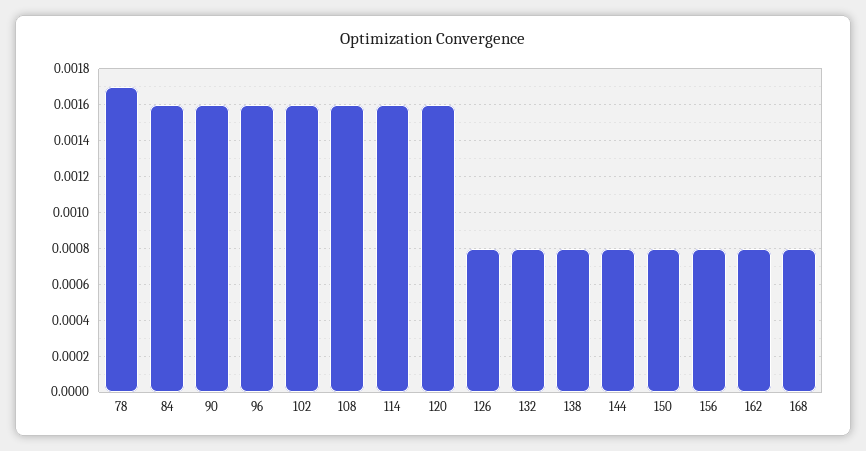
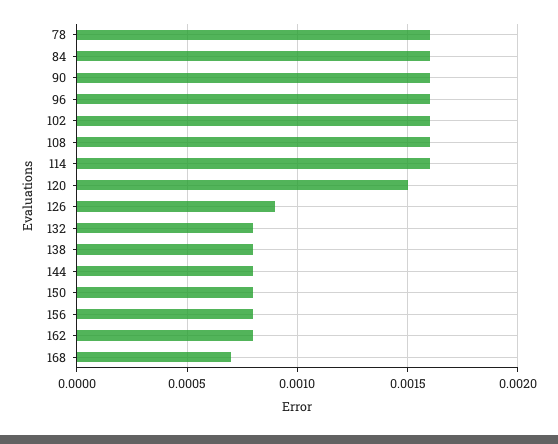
  {
-   "78": 0.0017,
+   "78": 0.0016,
    "84": 0.0016,
    "90": 0.0016,
    "96": 0.0016,
    "102": 0.0016,
    "108": 0.0016,
    "114": 0.0016,
-   "120": 0.0016,
+   "120": 0.0015,
-   "126": 0.0008,
+   "126": 0.0009,
    "132": 0.0008,
    "138": 0.0008,
    "144": 0.0008,
    "150": 0.0008,
    "156": 0.0008,
    "162": 0.0008,
-   "168": 0.0008
+   "168": 0.0007
  }

